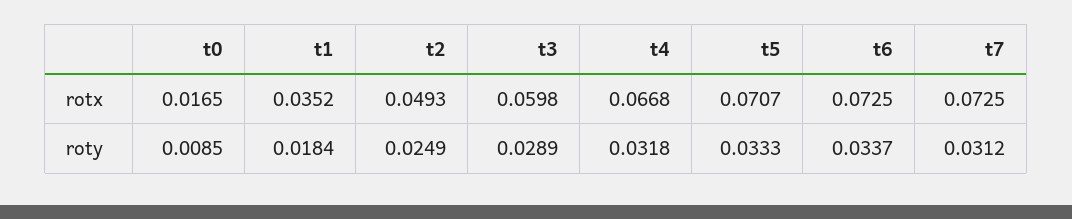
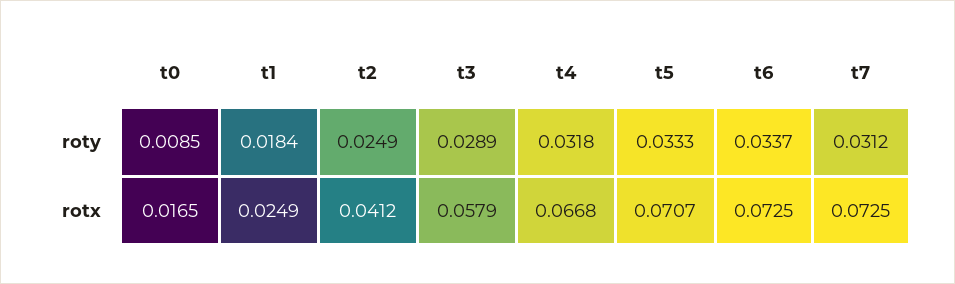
  {
    "t0": {
      "rotx": 0.0165,
      "roty": 0.0085
    },
    "t1": {
-     "rotx": 0.0352,
+     "rotx": 0.0249,
      "roty": 0.0184
    },
    "t2": {
-     "rotx": 0.0493,
+     "rotx": 0.0412,
      "roty": 0.0249
    },
    "t3": {
-     "rotx": 0.0598,
+     "rotx": 0.0579,
      "roty": 0.0289
    },
    "t4": {
      "rotx": 0.0668,
      "roty": 0.0318
    },
    "t5": {
      "rotx": 0.0707,
      "roty": 0.0333
    },
    "t6": {
      "rotx": 0.0725,
      "roty": 0.0337
    },
    "t7": {
      "rotx": 0.0725,
      "roty": 0.0312
    }
  }

